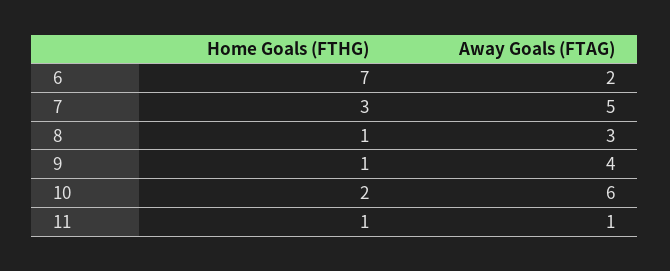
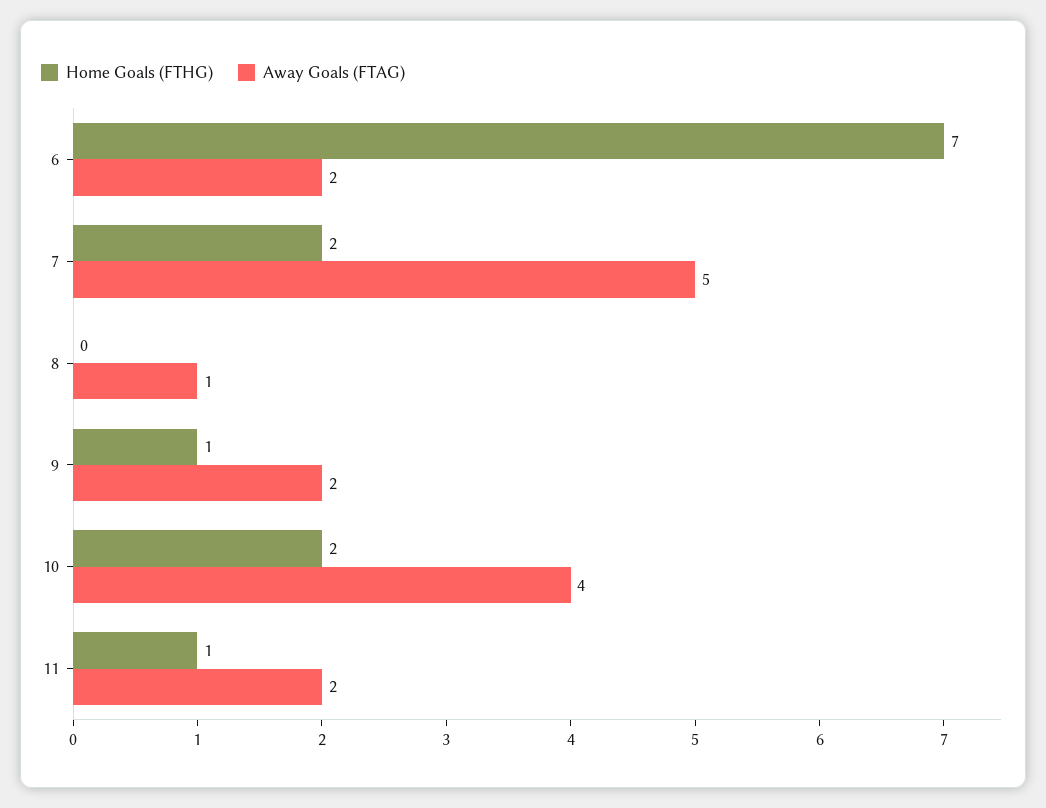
  {
    "Home Goals (FTHG)": {
      "6": 7,
-     "7": 3,
+     "7": 2,
-     "8": 1,
+     "8": 0,
      "9": 1,
      "10": 2,
      "11": 1
    },
    "Away Goals (FTAG)": {
      "6": 2,
      "7": 5,
-     "8": 3,
+     "8": 1,
-     "9": 4,
+     "9": 2,
-     "10": 6,
+     "10": 4,
-     "11": 1
+     "11": 2
    }
  }

